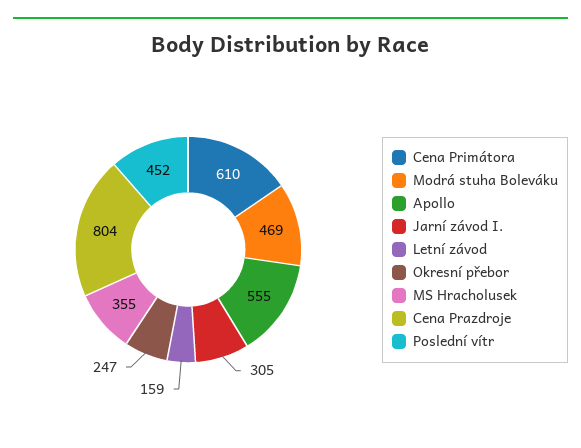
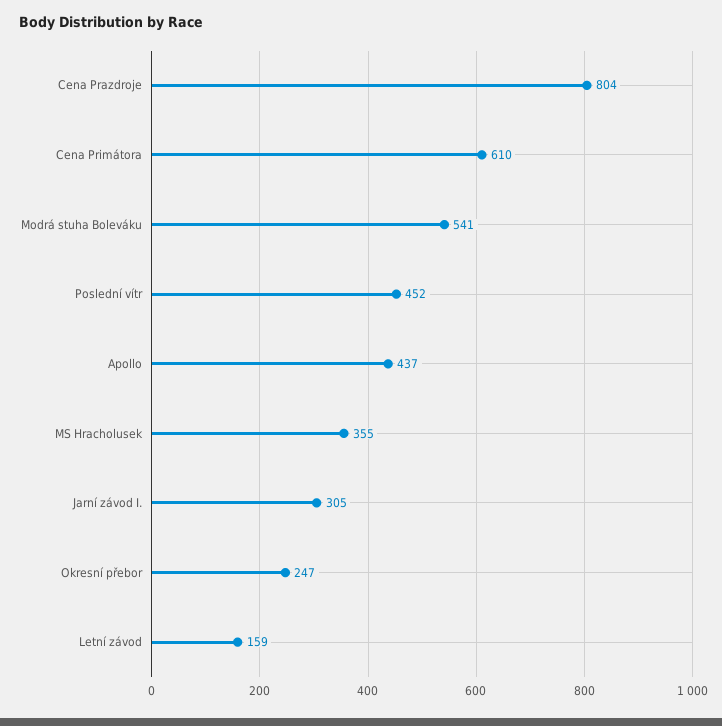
  {
    "Cena Primátora": 610,
-   "Modrá stuha Boleváku": 469,
+   "Modrá stuha Boleváku": 541,
-   "Apollo": 555,
+   "Apollo": 437,
    "Jarní závod I.": 305,
    "Letní závod": 159,
    "Okresní přebor": 247,
    "MS Hracholusek": 355,
    "Cena Prazdroje": 804,
    "Poslední vítr": 452
  }

